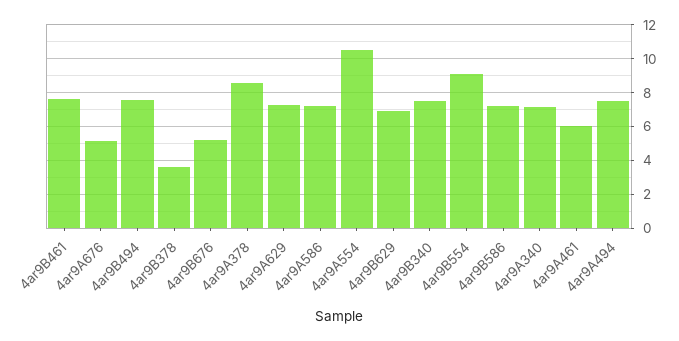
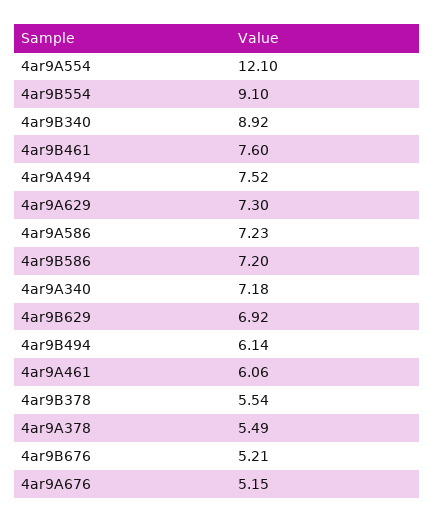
  {
    "4ar9B461": 7.6,
    "4ar9A676": 5.15,
-   "4ar9B494": 7.5,
+   "4ar9B494": 6.14,
-   "4ar9B378": 3.5,
+   "4ar9B378": 5.54,
    "4ar9B676": 5.21,
-   "4ar9A378": 8.5,
+   "4ar9A378": 5.49,
    "4ar9A629": 7.3,
    "4ar9A586": 7.23,
-   "4ar9A554": 10.5,
+   "4ar9A554": 12.1,
    "4ar9B629": 6.92,
-   "4ar9B340": 7.5,
+   "4ar9B340": 8.92,
    "4ar9B554": 9.1,
    "4ar9B586": 7.2,
    "4ar9A340": 7.18,
    "4ar9A461": 6.06,
    "4ar9A494": 7.52
  }

